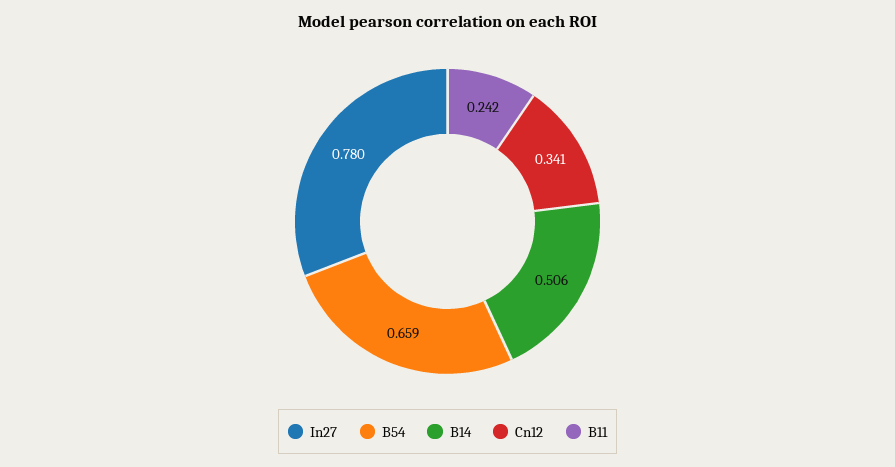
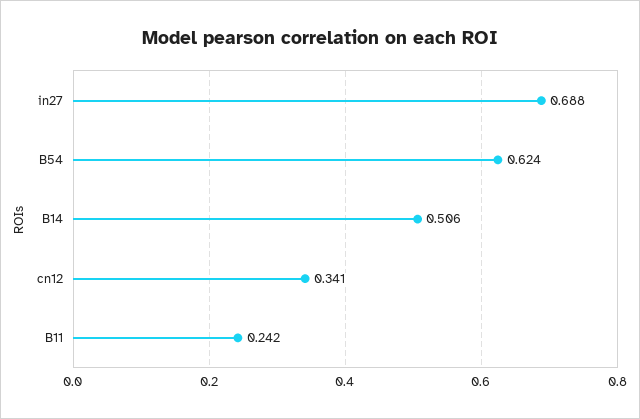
  {
-   "In27": 0.78,
+   "In27": 0.688,
-   "B54": 0.659,
+   "B54": 0.624,
    "B14": 0.506,
    "Cn12": 0.341,
    "B11": 0.242
  }

